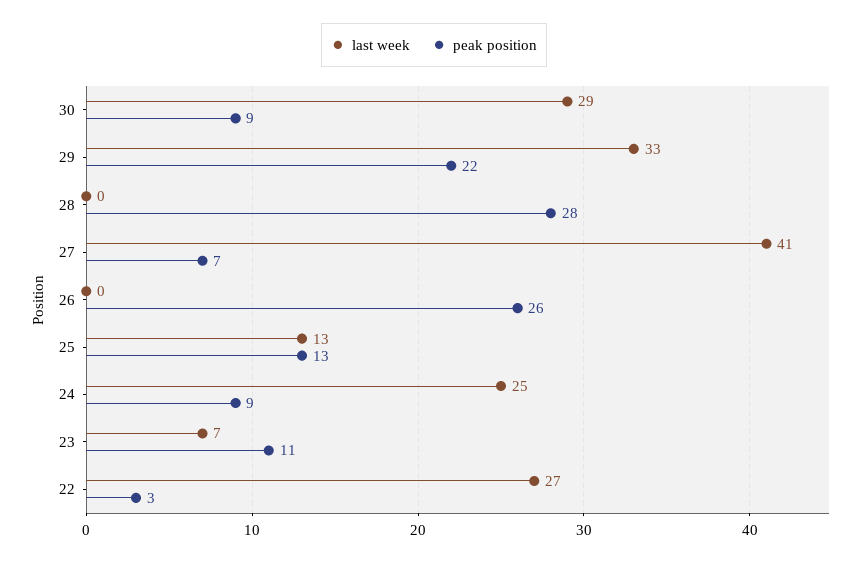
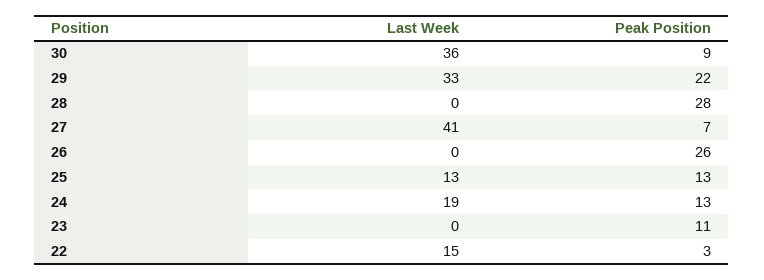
  {
    "last week": {
-     "30": 29,
+     "30": 36,
      "29": 33,
      "28": 0,
      "27": 41,
      "26": 0,
      "25": 13,
-     "24": 25,
+     "24": 19,
-     "23": 7,
+     "23": 0,
-     "22": 27
+     "22": 15
    },
    "peak position": {
      "30": 9,
      "29": 22,
      "28": 28,
      "27": 7,
      "26": 26,
      "25": 13,
-     "24": 9,
+     "24": 13,
      "23": 11,
      "22": 3
    }
  }

